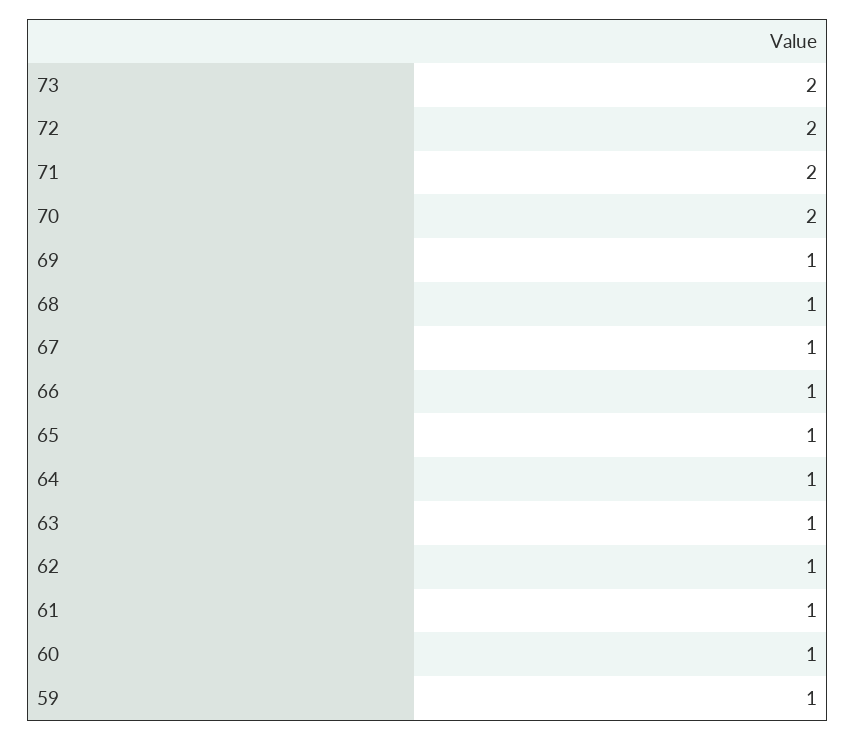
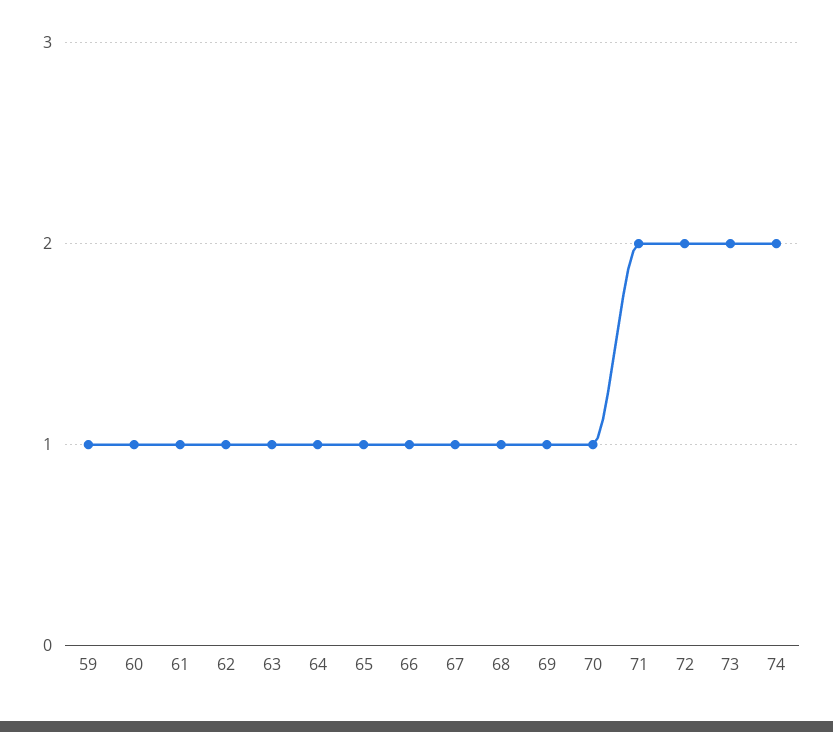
  {
    "73": 2,
    "72": 2,
    "71": 2,
-   "70": 2,
+   "70": 1,
    "69": 1,
    "68": 1,
    "67": 1,
    "66": 1,
    "65": 1,
    "64": 1,
    "63": 1,
    "62": 1,
    "61": 1,
    "60": 1,
-   "59": 1
+   "59": 1,
+   "74": 2
  }

